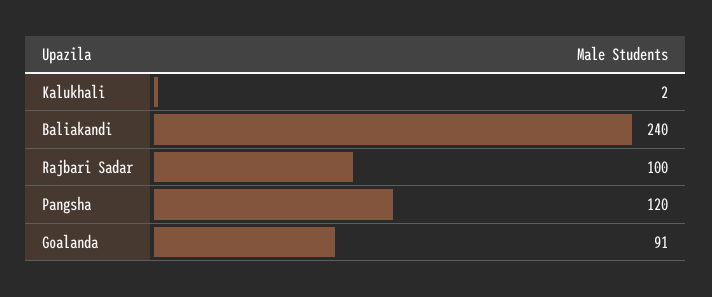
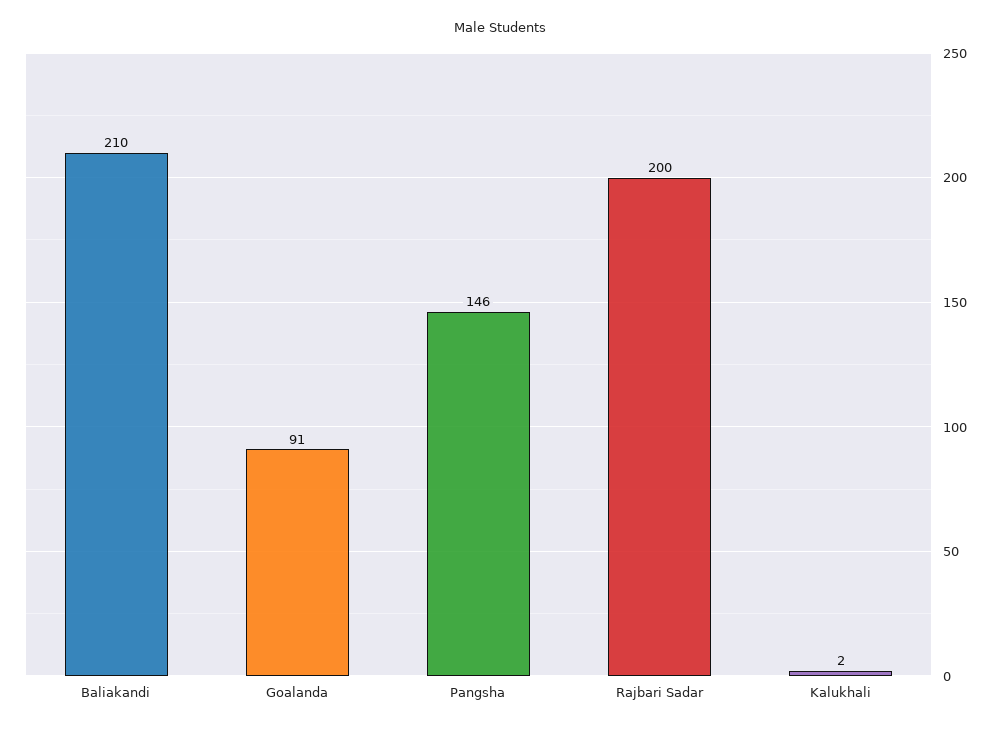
  {
    "Kalukhali": 2,
-   "Baliakandi": 240,
+   "Baliakandi": 210,
-   "Rajbari Sadar": 100,
+   "Rajbari Sadar": 200,
-   "Pangsha": 120,
+   "Pangsha": 146,
    "Goalanda": 91
  }

